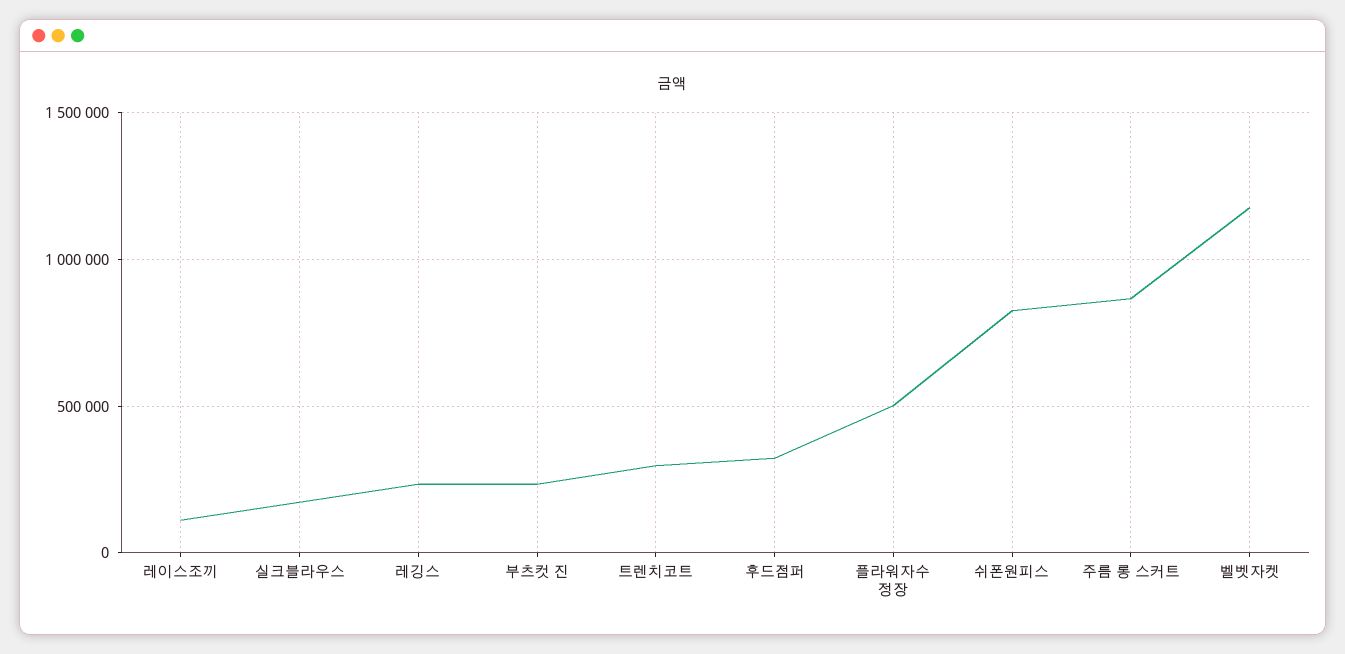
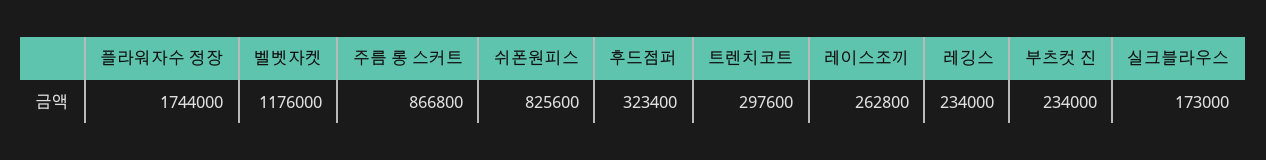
  {
-   "레이스조끼": 100000,
+   "레이스조끼": 262800,
    "실크블라우스": 173000,
    "레깅스": 234000,
    "부츠컷 진": 234000,
    "트렌치코트": 297600,
    "후드점퍼": 323400,
-   "플라워자수 정장": 500000,
+   "플라워자수 정장": 1744000,
    "쉬폰원피스": 825600,
    "주름 롱 스커트": 866800,
    "벨벳자켓": 1176000
  }

